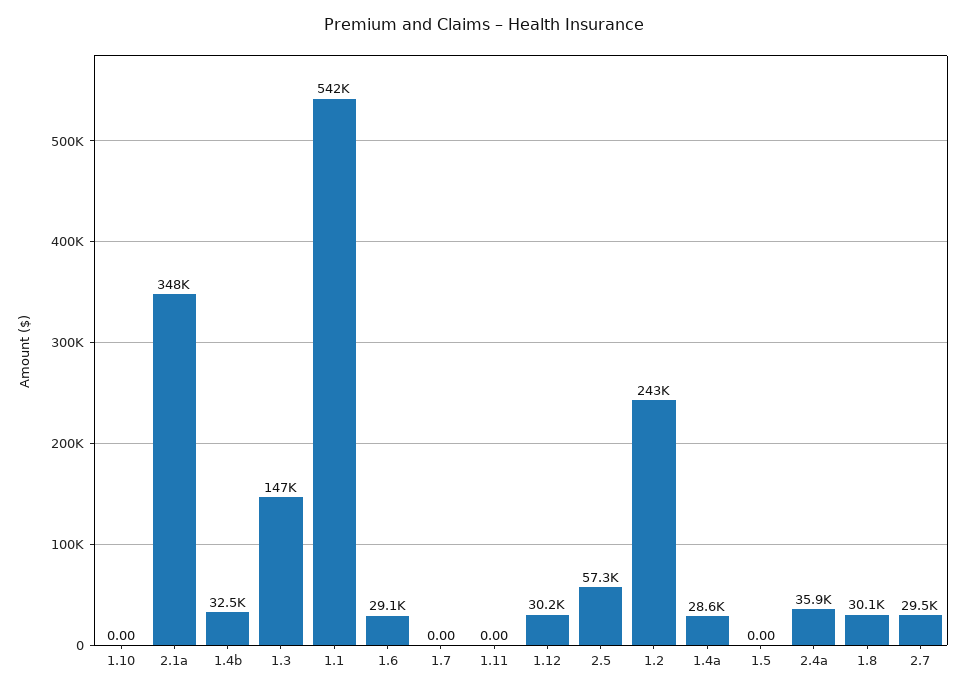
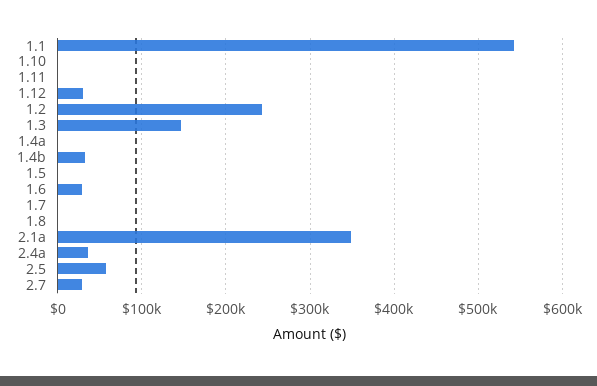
  {
    "1.10": 0,
    "2.1a": 348000,
    "1.4b": 32500,
    "1.3": 147000,
    "1.1": 542000,
    "1.6": 29100,
    "1.7": 0,
    "1.11": 0,
    "1.12": 30200,
    "2.5": 57300,
    "1.2": 243000,
-   "1.4a": 28600,
+   "1.4a": 0,
    "1.5": 0,
    "2.4a": 35900,
-   "1.8": 30100,
+   "1.8": 0,
    "2.7": 29500
  }

